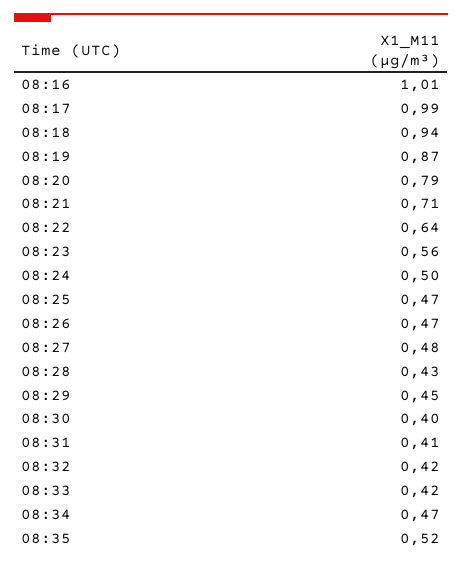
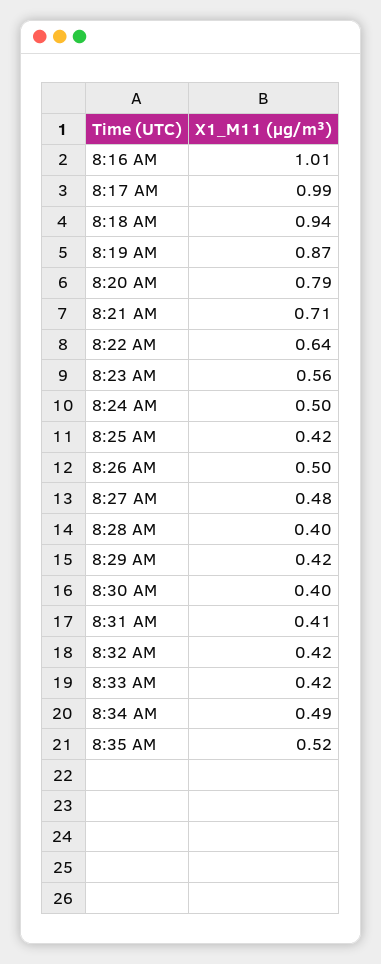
  {
    "08:16": 1.01,
    "08:17": 0.99,
    "08:18": 0.94,
    "08:19": 0.87,
    "08:20": 0.79,
    "08:21": 0.71,
    "08:22": 0.64,
    "08:23": 0.56,
    "08:24": 0.5,
-   "08:25": 0.47,
+   "08:25": 0.42,
-   "08:26": 0.47,
+   "08:26": 0.5,
    "08:27": 0.48,
-   "08:28": 0.43,
+   "08:28": 0.4,
-   "08:29": 0.45,
+   "08:29": 0.42,
    "08:30": 0.4,
    "08:31": 0.41,
    "08:32": 0.42,
    "08:33": 0.42,
-   "08:34": 0.47,
+   "08:34": 0.49,
    "08:35": 0.52
  }

